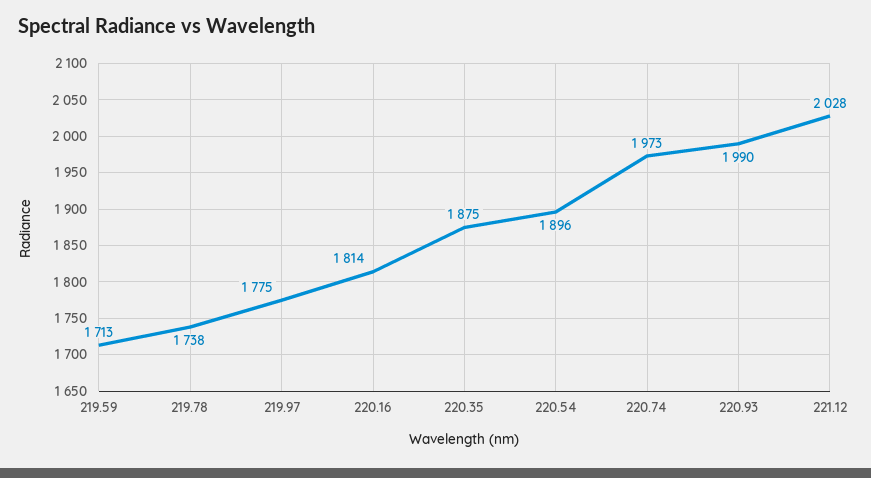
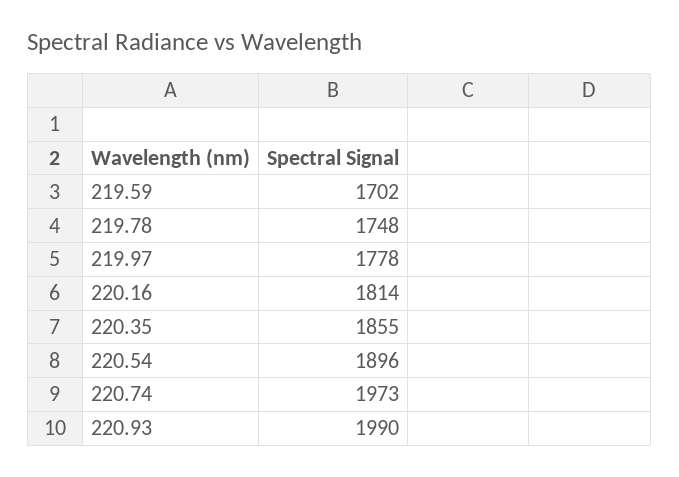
  {
-   "219.59": 1713,
+   "219.59": 1702,
-   "219.78": 1738,
+   "219.78": 1748,
-   "219.97": 1775,
+   "219.97": 1778,
    "220.16": 1814,
-   "220.35": 1875,
+   "220.35": 1855,
    "220.54": 1896,
    "220.74": 1973,
-   "220.93": 1990,
+   "220.93": 1990
-   "221.12": 2028
  }

